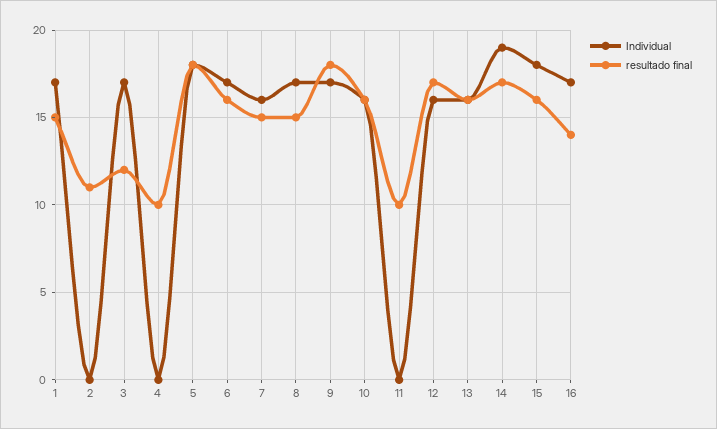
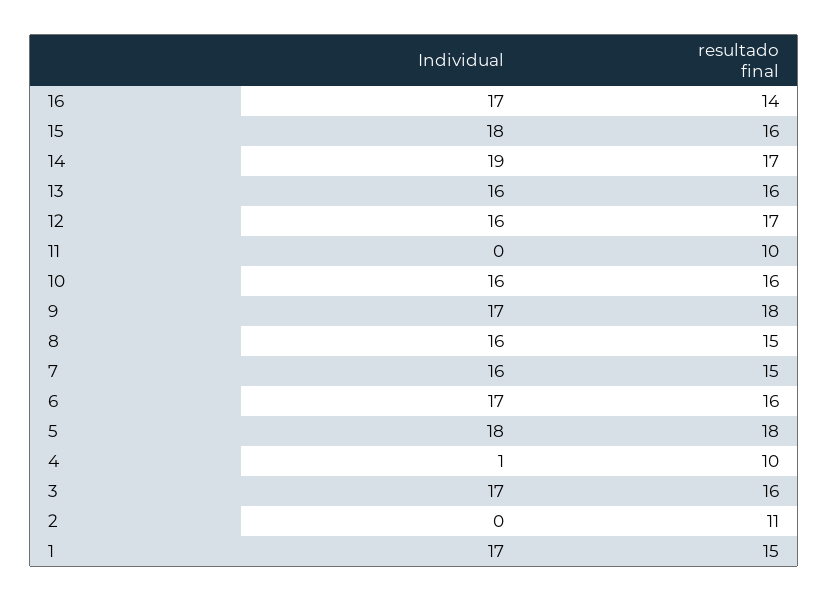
  {
    "Individual": {
      "1": 17,
      "2": 0,
      "3": 17,
-     "4": 0,
+     "4": 1,
      "5": 18,
      "6": 17,
      "7": 16,
-     "8": 17,
+     "8": 16,
      "9": 17,
      "10": 16,
      "11": 0,
      "12": 16,
      "13": 16,
      "14": 19,
      "15": 18,
      "16": 17
    },
    "resultado final": {
      "1": 15,
      "2": 11,
-     "3": 12,
+     "3": 16,
      "4": 10,
      "5": 18,
      "6": 16,
      "7": 15,
      "8": 15,
      "9": 18,
      "10": 16,
      "11": 10,
      "12": 17,
      "13": 16,
      "14": 17,
      "15": 16,
      "16": 14
    }
  }

